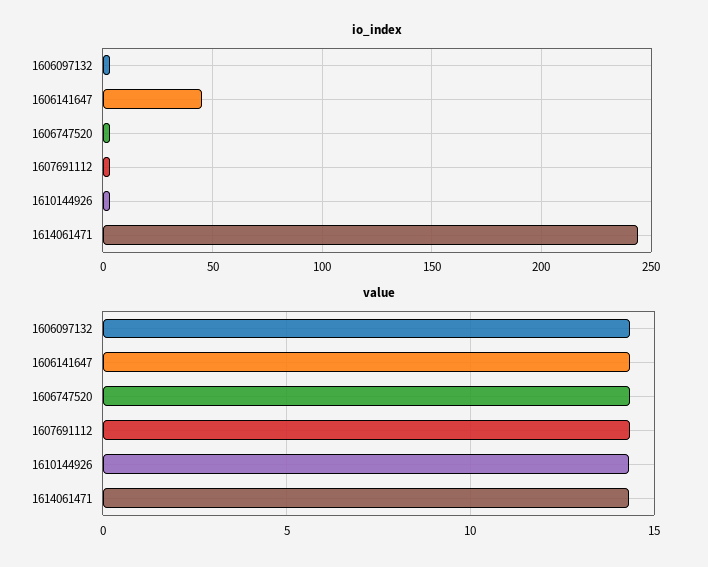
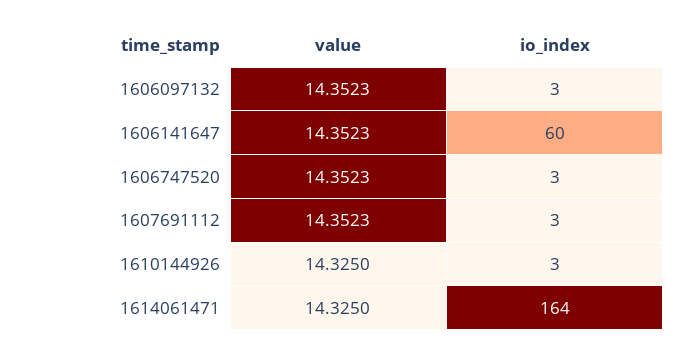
  {
    "io_index": {
      "1606097132": 3,
-     "1606141647": 45,
+     "1606141647": 60,
      "1606747520": 3,
      "1607691112": 3,
      "1610144926": 3,
-     "1614061471": 245
+     "1614061471": 164
    },
    "value": {
      "1606097132": 14.3523,
      "1606141647": 14.3523,
      "1606747520": 14.3523,
      "1607691112": 14.3523,
      "1610144926": 14.325,
      "1614061471": 14.325
    }
  }

